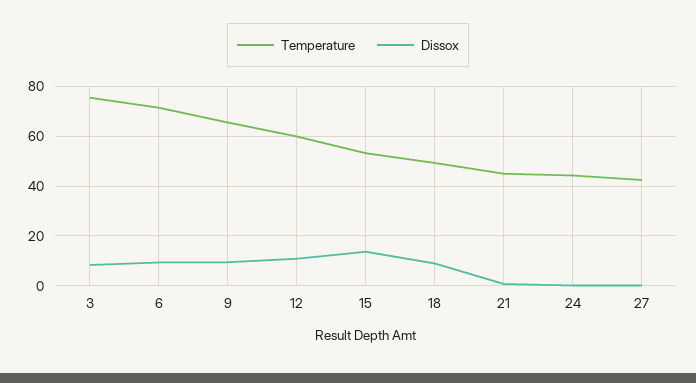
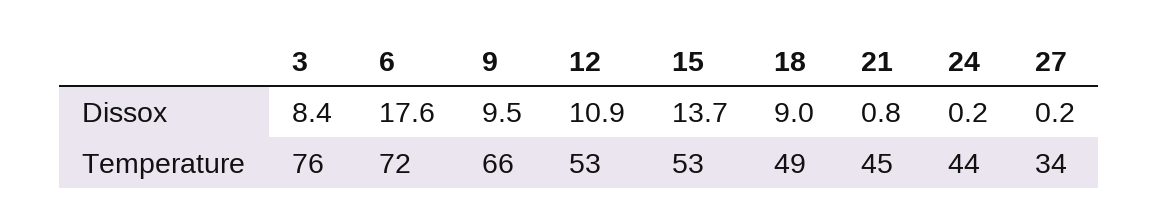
  {
    "Temperature": {
      "3": 76,
      "6": 72,
      "9": 66,
-     "12": 60,
+     "12": 53,
      "15": 53,
      "18": 49,
      "21": 45,
      "24": 44,
-     "27": 42.5
+     "27": 34
    },
    "Dissox": {
      "3": 8.4,
-     "6": 10,
+     "6": 17.6,
      "9": 9.5,
      "12": 10.9,
      "15": 13.7,
      "18": 9,
      "21": 0.8,
      "24": 0.2,
      "27": 0.2
    }
  }

